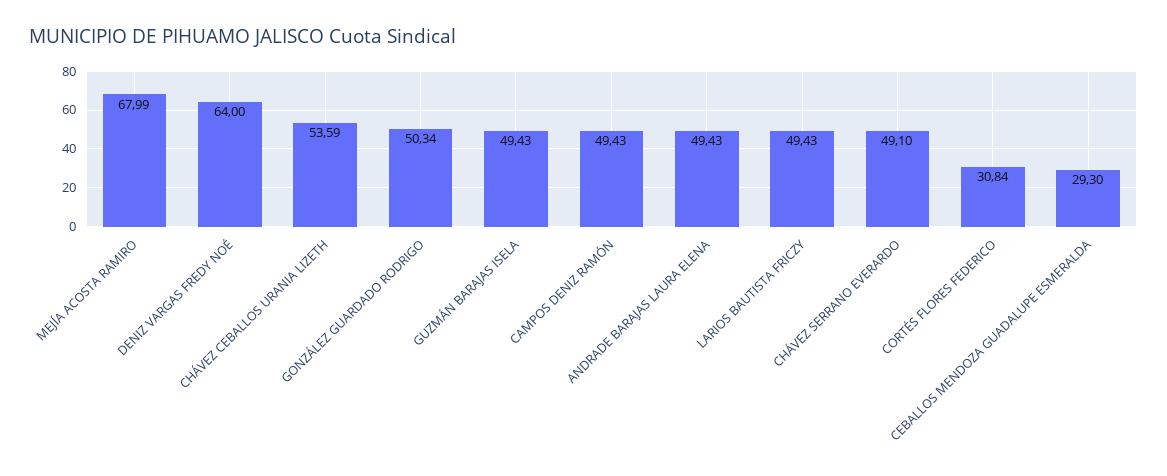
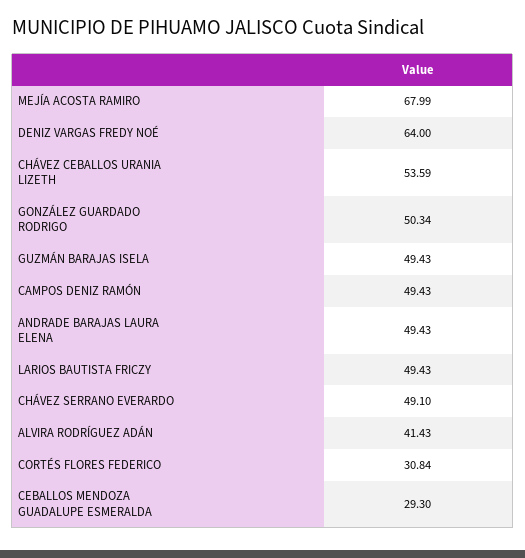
  {
    "MEJÍA ACOSTA RAMIRO": 67.99,
    "DENIZ VARGAS FREDY NOÉ": 64,
    "CHÁVEZ CEBALLOS URANIA LIZETH": 53.59,
    "GONZÁLEZ GUARDADO RODRIGO": 50.34,
    "GUZMÁN BARAJAS ISELA": 49.43,
    "CAMPOS DENIZ RAMÓN": 49.43,
    "ANDRADE BARAJAS LAURA ELENA": 49.43,
    "LARIOS BAUTISTA FRICZY": 49.43,
    "CHÁVEZ SERRANO EVERARDO": 49.1,
    "CORTÉS FLORES FEDERICO": 30.84,
-   "CEBALLOS MENDOZA GUADALUPE ESMERALDA": 29.3
+   "CEBALLOS MENDOZA GUADALUPE ESMERALDA": 29.3,
+   "ALVIRA RODRÍGUEZ ADÁN": 41.43
  }

